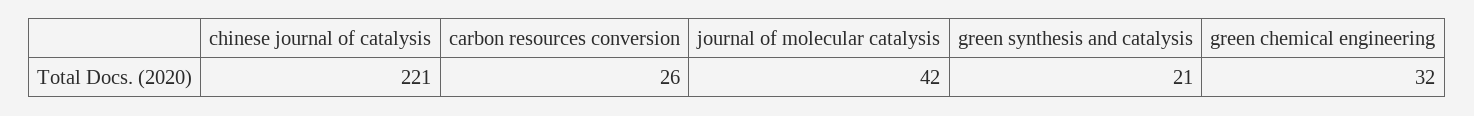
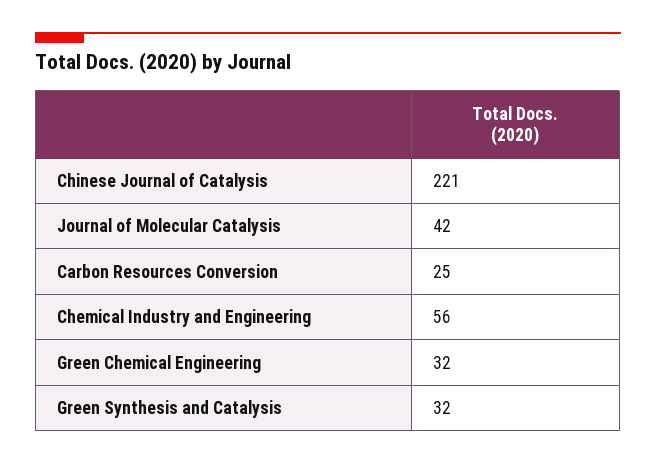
  {
    "chinese journal of catalysis": 221,
-   "carbon resources conversion": 26,
+   "carbon resources conversion": 25,
    "journal of molecular catalysis": 42,
-   "green synthesis and catalysis": 21,
+   "green synthesis and catalysis": 32,
-   "green chemical engineering": 32
+   "green chemical engineering": 32,
+   "Chemical Industry and Engineering": 56
  }

